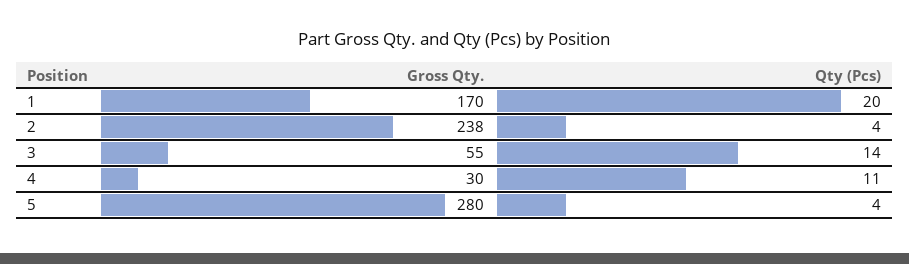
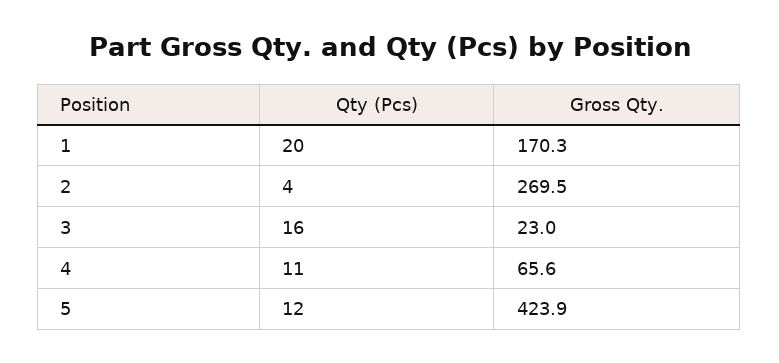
  {
    "Gross Qty.": {
      "1": 170.3,
-     "2": 238,
+     "2": 269.5,
-     "3": 55,
+     "3": 23,
-     "4": 30,
+     "4": 65.6,
-     "5": 280
+     "5": 423.9
    },
    "Qty (Pcs)": {
      "1": 20,
      "2": 4,
-     "3": 14,
+     "3": 16,
      "4": 11,
-     "5": 4
+     "5": 12
    }
  }

